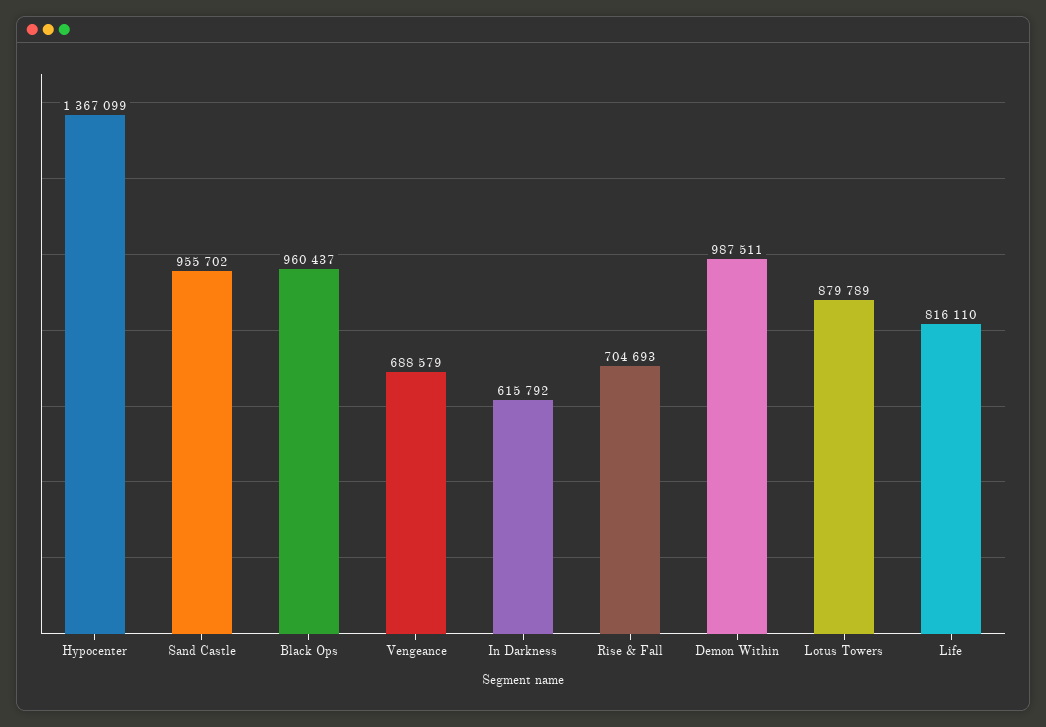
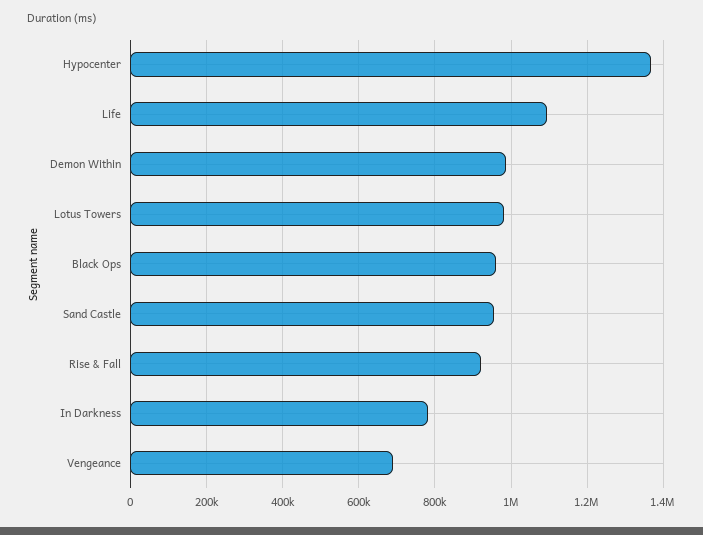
  {
    "Hypocenter": 1367099,
    "Sand Castle": 955702,
    "Black Ops": 960437,
    "Vengeance": 688579,
-   "In Darkness": 615792,
+   "In Darkness": 780000,
-   "Rise & Fall": 704693,
+   "Rise & Fall": 920000,
    "Demon Within": 987511,
-   "Lotus Towers": 879789,
+   "Lotus Towers": 980000,
-   "Life": 816110
+   "Life": 1100000
  }

